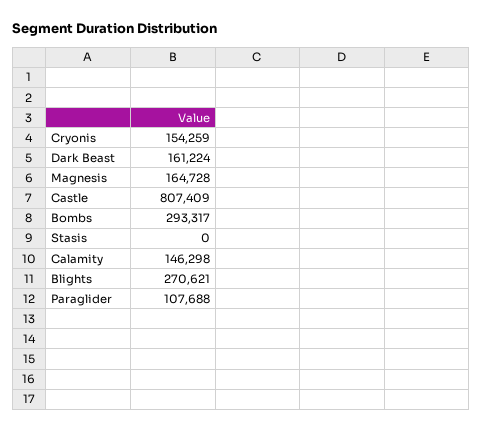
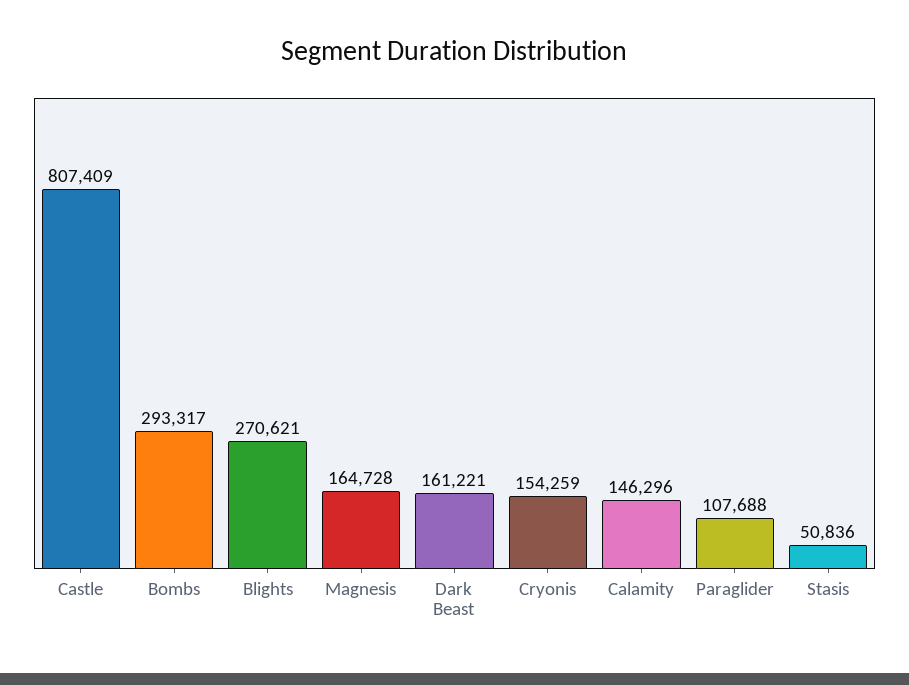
  {
    "Cryonis": 154259,
-   "Dark Beast": 161224,
+   "Dark Beast": 161221,
    "Magnesis": 164728,
    "Castle": 807409,
    "Bombs": 293317,
-   "Stasis": 0,
+   "Stasis": 50836,
-   "Calamity": 146298,
+   "Calamity": 146296,
    "Blights": 270621,
    "Paraglider": 107688
  }

